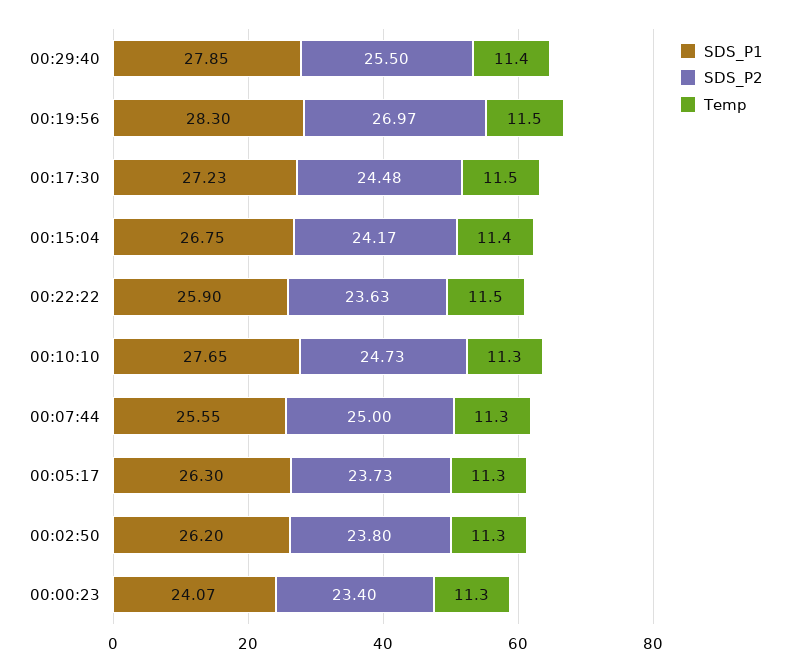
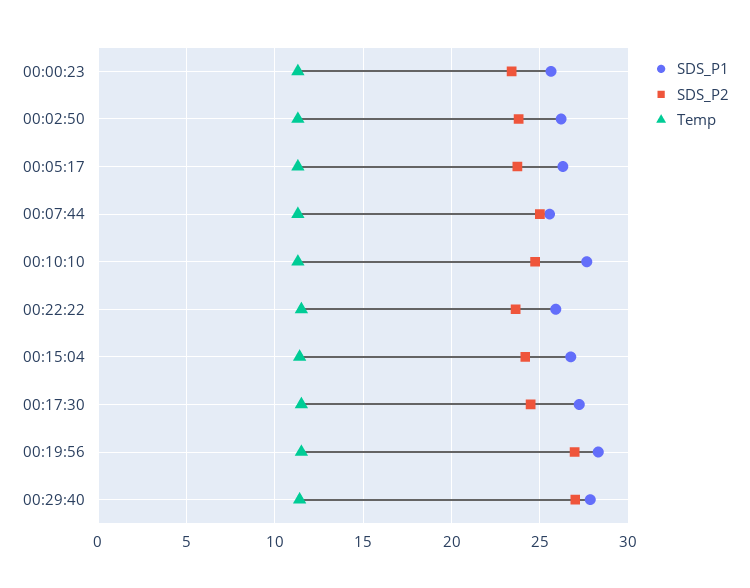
  {
    "SDS_P1": {
      "00:29:40": 27.85,
      "00:19:56": 28.3,
      "00:17:30": 27.23,
      "00:15:04": 26.75,
      "00:22:22": 25.9,
      "00:10:10": 27.65,
      "00:07:44": 25.55,
      "00:05:17": 26.3,
      "00:02:50": 26.2,
-     "00:00:23": 24.07
+     "00:00:23": 25.5
    },
    "SDS_P2": {
-     "00:29:40": 25.5,
+     "00:29:40": 27,
      "00:19:56": 26.97,
      "00:17:30": 24.48,
      "00:15:04": 24.17,
      "00:22:22": 23.63,
      "00:10:10": 24.73,
      "00:07:44": 25,
      "00:05:17": 23.73,
      "00:02:50": 23.8,
      "00:00:23": 23.4
    },
    "Temp": {
      "00:29:40": 11.4,
      "00:19:56": 11.5,
      "00:17:30": 11.5,
      "00:15:04": 11.4,
      "00:22:22": 11.5,
      "00:10:10": 11.3,
      "00:07:44": 11.3,
      "00:05:17": 11.3,
      "00:02:50": 11.3,
      "00:00:23": 11.3
    }
  }

